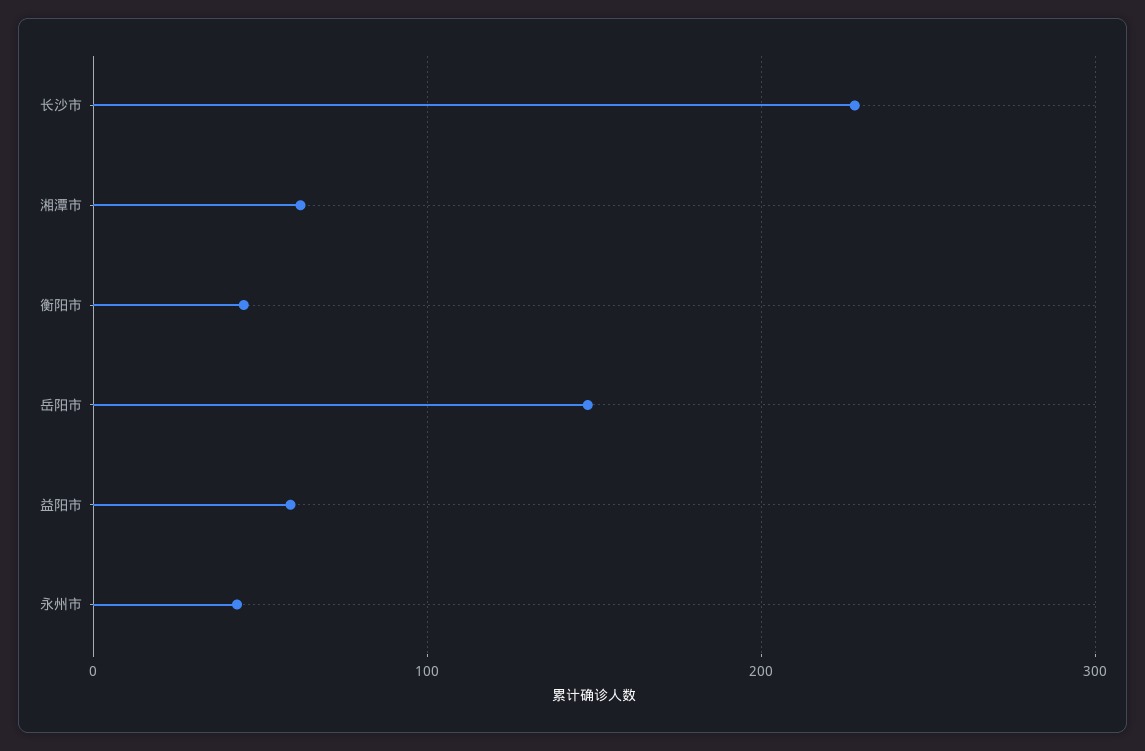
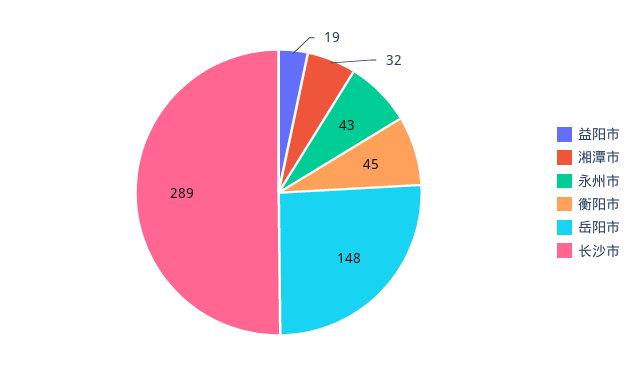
  {
-   "长沙市": 230,
+   "长沙市": 289,
-   "湘潭市": 60,
+   "湘潭市": 32,
    "衡阳市": 45,
    "岳阳市": 148,
-   "益阳市": 60,
+   "益阳市": 19,
    "永州市": 43
  }

